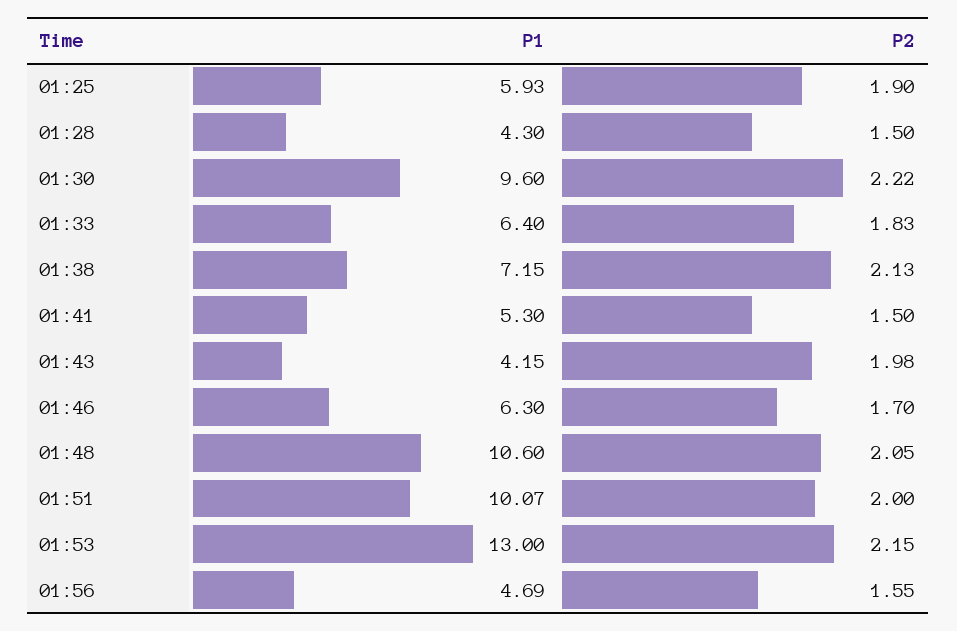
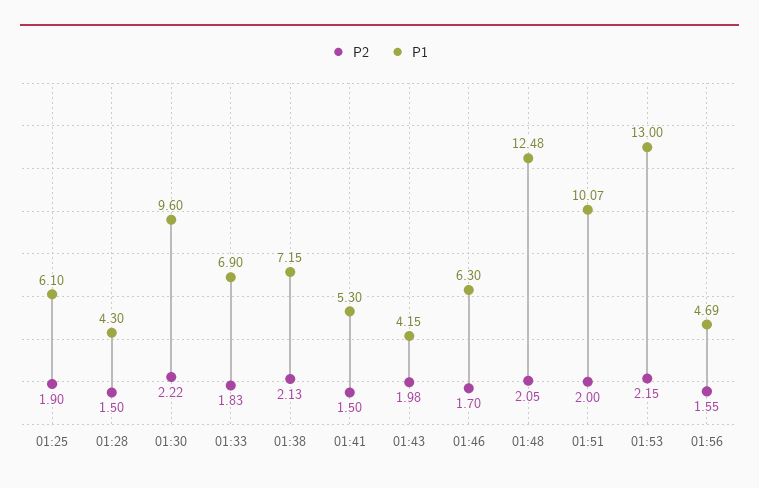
  {
    "P1": {
-     "01:25": 5.93,
+     "01:25": 6.1,
      "01:28": 4.3,
      "01:30": 9.6,
-     "01:33": 6.4,
+     "01:33": 6.9,
      "01:38": 7.15,
      "01:41": 5.3,
      "01:43": 4.15,
      "01:46": 6.3,
-     "01:48": 10.6,
+     "01:48": 12.48,
      "01:51": 10.07,
      "01:53": 13,
      "01:56": 4.69
    },
    "P2": {
      "01:25": 1.9,
      "01:28": 1.5,
      "01:30": 2.22,
      "01:33": 1.83,
      "01:38": 2.13,
      "01:41": 1.5,
      "01:43": 1.98,
      "01:46": 1.7,
      "01:48": 2.05,
      "01:51": 2,
      "01:53": 2.15,
      "01:56": 1.55
    }
  }

